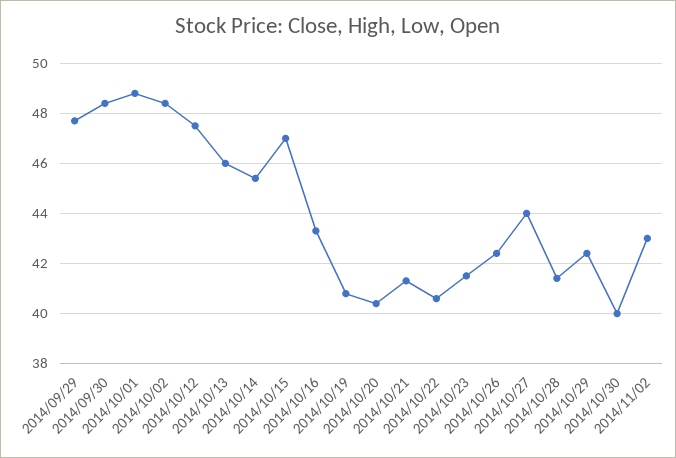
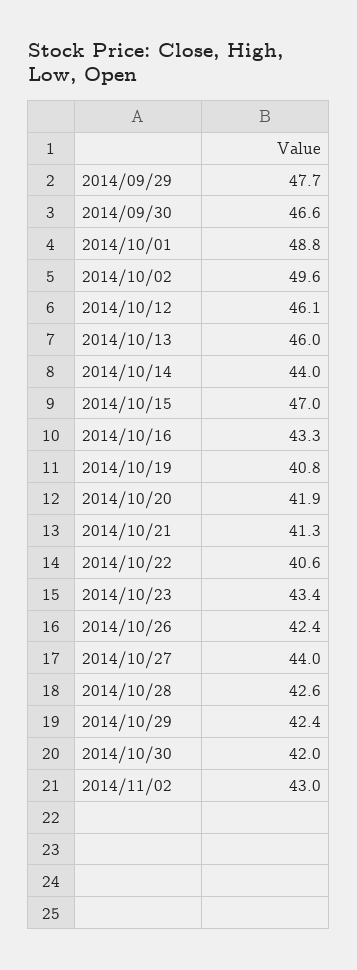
  {
    "2014/09/29": 47.7,
-   "2014/09/30": 48.5,
+   "2014/09/30": 46.6,
    "2014/10/01": 48.8,
-   "2014/10/02": 48.5,
+   "2014/10/02": 49.6,
-   "2014/10/12": 47.5,
+   "2014/10/12": 46.1,
    "2014/10/13": 46,
-   "2014/10/14": 45.5,
+   "2014/10/14": 44,
    "2014/10/15": 47,
    "2014/10/16": 43.3,
    "2014/10/19": 40.8,
-   "2014/10/20": 40.5,
+   "2014/10/20": 41.9,
    "2014/10/21": 41.3,
    "2014/10/22": 40.6,
-   "2014/10/23": 41.5,
+   "2014/10/23": 43.4,
    "2014/10/26": 42.4,
    "2014/10/27": 44,
-   "2014/10/28": 41.5,
+   "2014/10/28": 42.6,
    "2014/10/29": 42.4,
-   "2014/10/30": 40,
+   "2014/10/30": 42,
    "2014/11/02": 43
  }

